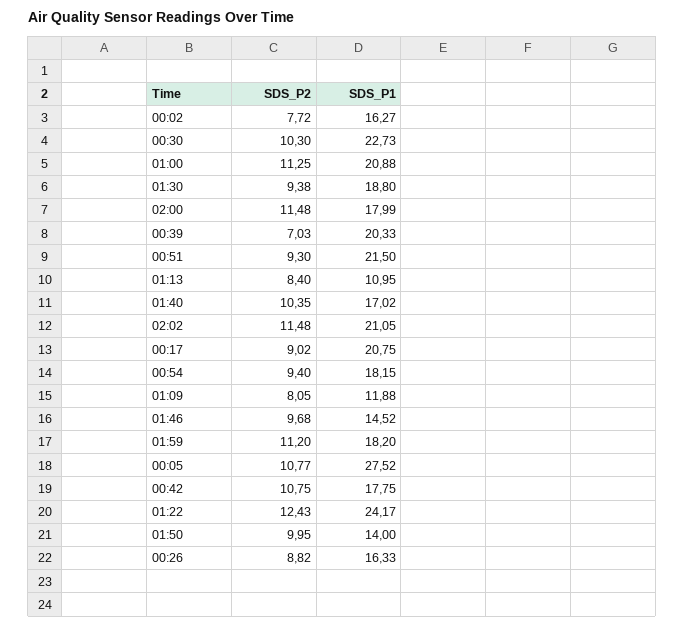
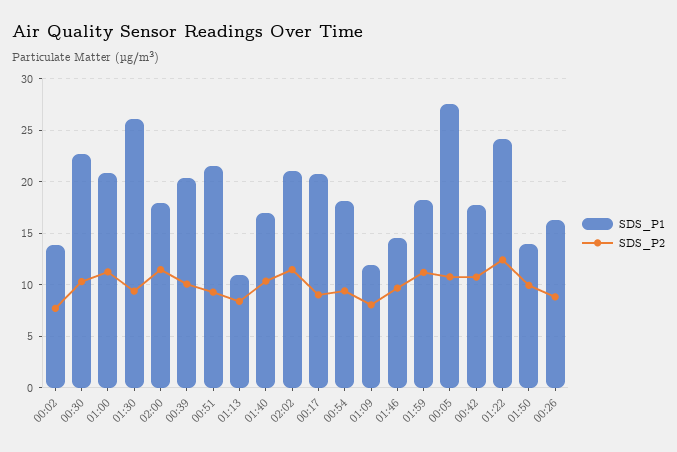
  {
    "SDS_P2": {
      "00:02": 7.72,
      "00:30": 10.3,
      "01:00": 11.25,
      "01:30": 9.38,
      "02:00": 11.48,
-     "00:39": 7.03,
+     "00:39": 10,
      "00:51": 9.3,
      "01:13": 8.4,
      "01:40": 10.35,
      "02:02": 11.48,
      "00:17": 9.02,
      "00:54": 9.4,
      "01:09": 8.05,
      "01:46": 9.68,
      "01:59": 11.2,
      "00:05": 10.77,
      "00:42": 10.75,
      "01:22": 12.43,
      "01:50": 9.95,
      "00:26": 8.82
    },
    "SDS_P1": {
-     "00:02": 16.27,
+     "00:02": 14,
      "00:30": 22.73,
      "01:00": 20.88,
-     "01:30": 18.8,
+     "01:30": 26,
      "02:00": 17.99,
      "00:39": 20.33,
      "00:51": 21.5,
      "01:13": 10.95,
      "01:40": 17.02,
      "02:02": 21.05,
      "00:17": 20.75,
      "00:54": 18.15,
      "01:09": 11.88,
      "01:46": 14.52,
      "01:59": 18.2,
      "00:05": 27.52,
      "00:42": 17.75,
      "01:22": 24.17,
      "01:50": 14,
      "00:26": 16.33
    }
  }

